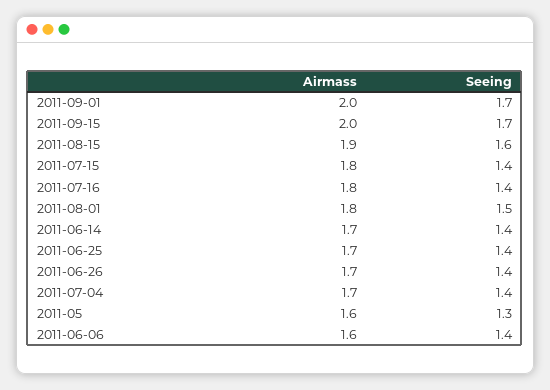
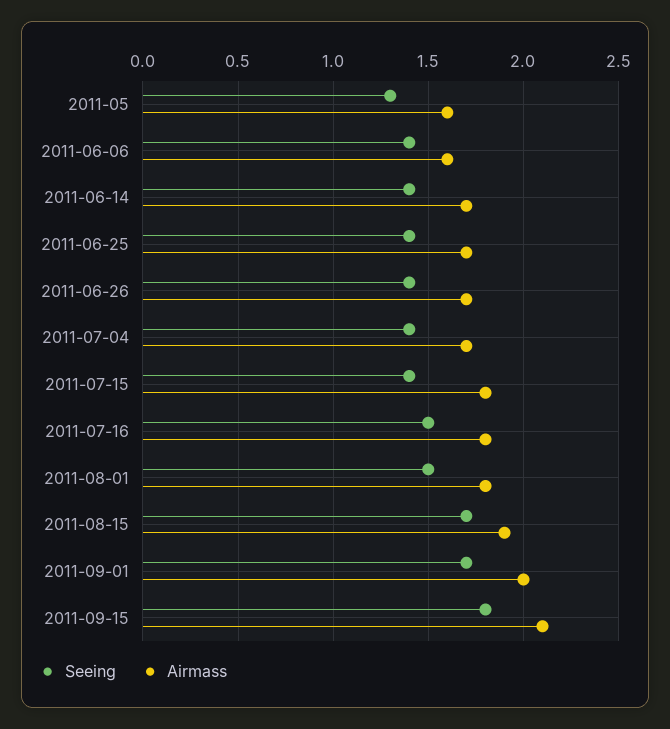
  {
    "Airmass": {
      "2011-09-01": 2,
-     "2011-09-15": 2,
+     "2011-09-15": 2.1,
      "2011-08-15": 1.9,
      "2011-07-15": 1.8,
      "2011-07-16": 1.8,
      "2011-08-01": 1.8,
      "2011-06-14": 1.7,
      "2011-06-25": 1.7,
      "2011-06-26": 1.7,
      "2011-07-04": 1.7,
      "2011-05": 1.6,
      "2011-06-06": 1.6
    },
    "Seeing": {
      "2011-09-01": 1.7,
-     "2011-09-15": 1.7,
+     "2011-09-15": 1.8,
-     "2011-08-15": 1.6,
+     "2011-08-15": 1.7,
      "2011-07-15": 1.4,
-     "2011-07-16": 1.4,
+     "2011-07-16": 1.5,
      "2011-08-01": 1.5,
      "2011-06-14": 1.4,
      "2011-06-25": 1.4,
      "2011-06-26": 1.4,
      "2011-07-04": 1.4,
      "2011-05": 1.3,
      "2011-06-06": 1.4
    }
  }

